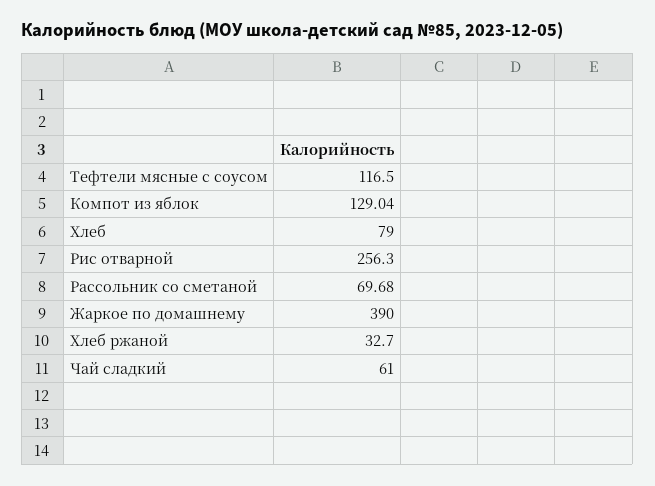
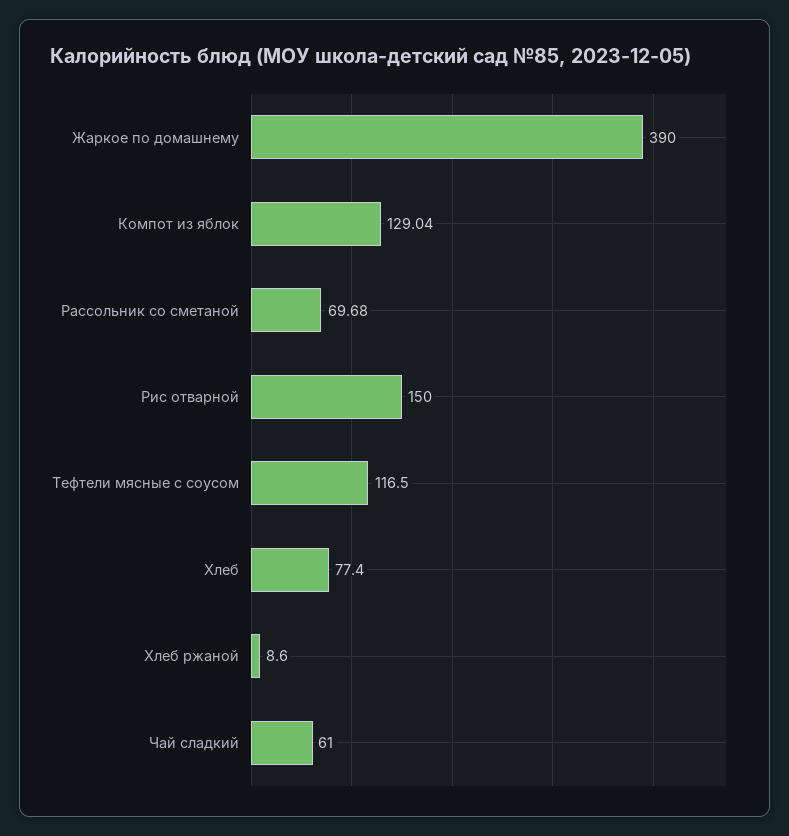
  {
    "Тефтели мясные с соусом": 116.5,
    "Компот из яблок": 129.04,
-   "Хлеб": 79,
+   "Хлеб": 77.4,
-   "Рис отварной": 256.3,
+   "Рис отварной": 150,
    "Рассольник со сметаной": 69.68,
    "Жаркое по домашнему": 390,
-   "Хлеб ржаной": 32.7,
+   "Хлеб ржаной": 8.6,
    "Чай сладкий": 61
  }

